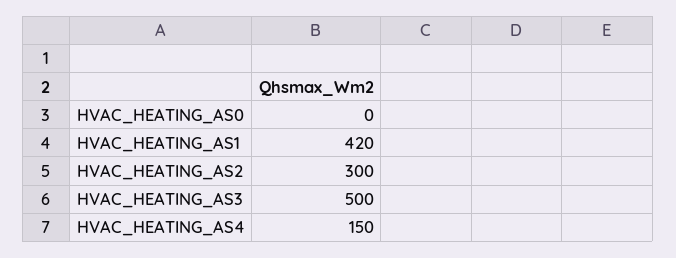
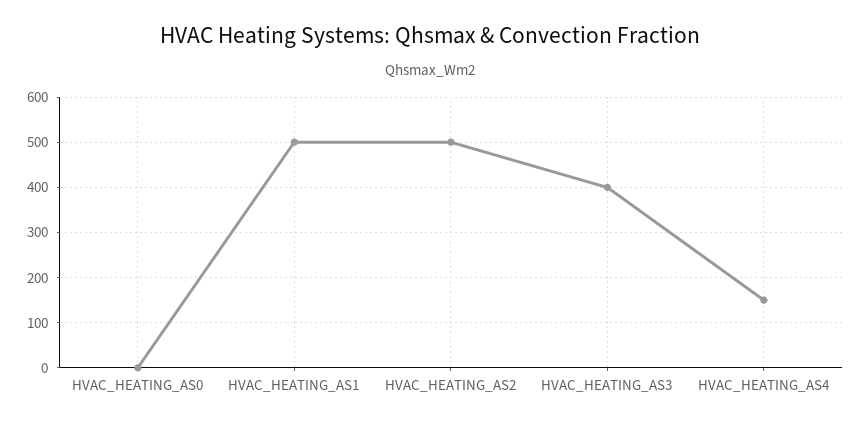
  {
    "HVAC_HEATING_AS0": 0,
-   "HVAC_HEATING_AS1": 420,
+   "HVAC_HEATING_AS1": 500,
-   "HVAC_HEATING_AS2": 300,
+   "HVAC_HEATING_AS2": 500,
-   "HVAC_HEATING_AS3": 500,
+   "HVAC_HEATING_AS3": 400,
    "HVAC_HEATING_AS4": 150
  }

